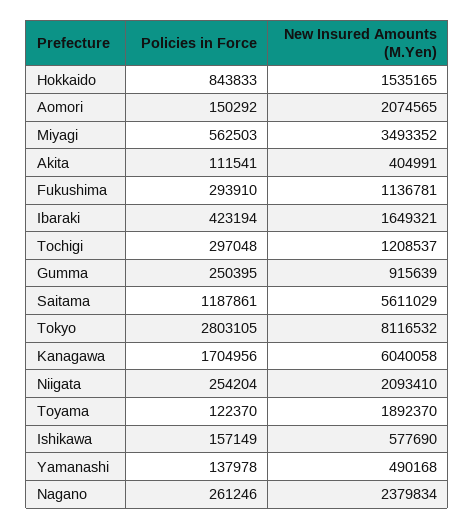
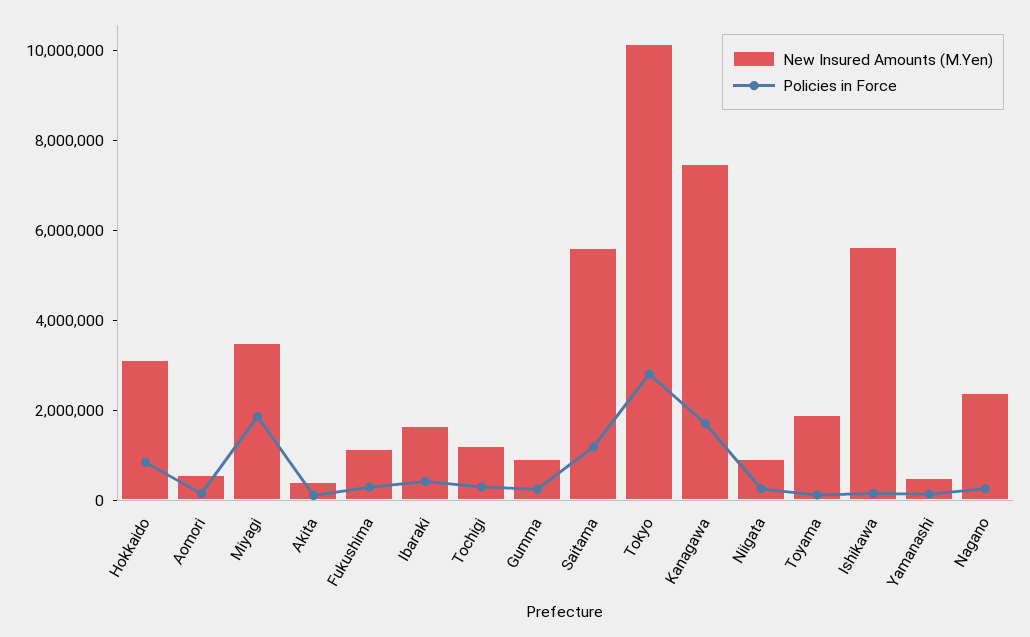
  {
    "Policies in Force": {
      "Hokkaido": 843833,
      "Aomori": 150292,
-     "Miyagi": 562503,
+     "Miyagi": 2000000,
      "Akita": 111541,
      "Fukushima": 293910,
      "Ibaraki": 423194,
      "Tochigi": 297048,
      "Gumma": 250395,
      "Saitama": 1187861,
      "Tokyo": 2803105,
      "Kanagawa": 1704956,
      "Niigata": 254204,
      "Toyama": 122370,
      "Ishikawa": 157149,
      "Yamanashi": 137978,
      "Nagano": 261246
    },
    "New Insured Amounts (M.Yen)": {
-     "Hokkaido": 1535165,
+     "Hokkaido": 3000000,
-     "Aomori": 2074565,
+     "Aomori": 500000,
      "Miyagi": 3493352,
      "Akita": 404991,
      "Fukushima": 1136781,
      "Ibaraki": 1649321,
      "Tochigi": 1208537,
      "Gumma": 915639,
      "Saitama": 5611029,
-     "Tokyo": 8116532,
+     "Tokyo": 10000000,
-     "Kanagawa": 6040058,
+     "Kanagawa": 7500000,
-     "Niigata": 2093410,
+     "Niigata": 1000000,
      "Toyama": 1892370,
-     "Ishikawa": 577690,
+     "Ishikawa": 5500000,
      "Yamanashi": 490168,
      "Nagano": 2379834
    }
  }

